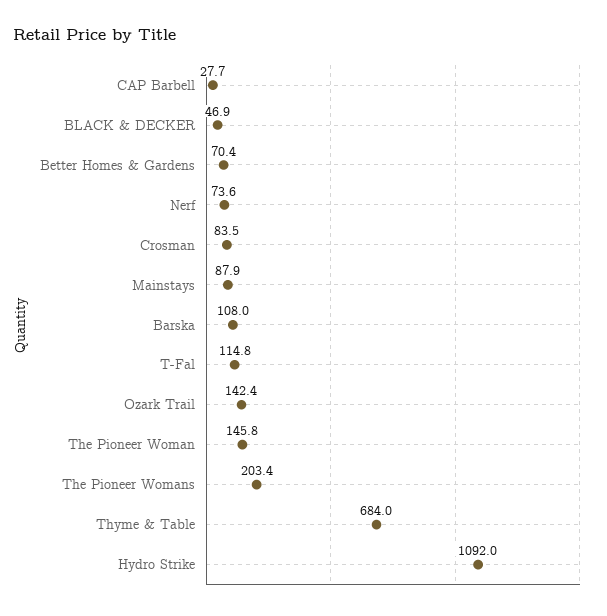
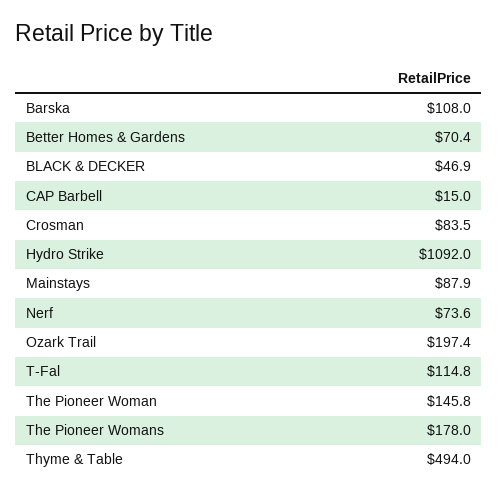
  {
-   "CAP Barbell": 27.7,
+   "CAP Barbell": 15,
    "BLACK & DECKER": 46.9,
    "Better Homes & Gardens": 70.4,
    "Nerf": 73.6,
    "Crosman": 83.5,
    "Mainstays": 87.9,
    "Barska": 108,
    "T-Fal": 114.8,
-   "Ozark Trail": 142.4,
+   "Ozark Trail": 197.4,
    "The Pioneer Woman": 145.8,
-   "The Pioneer Womans": 203.4,
+   "The Pioneer Womans": 178,
-   "Thyme & Table": 684,
+   "Thyme & Table": 494,
    "Hydro Strike": 1092
  }

